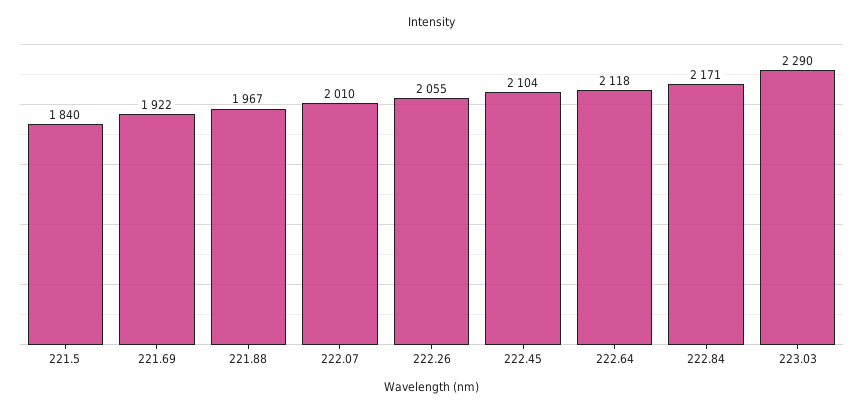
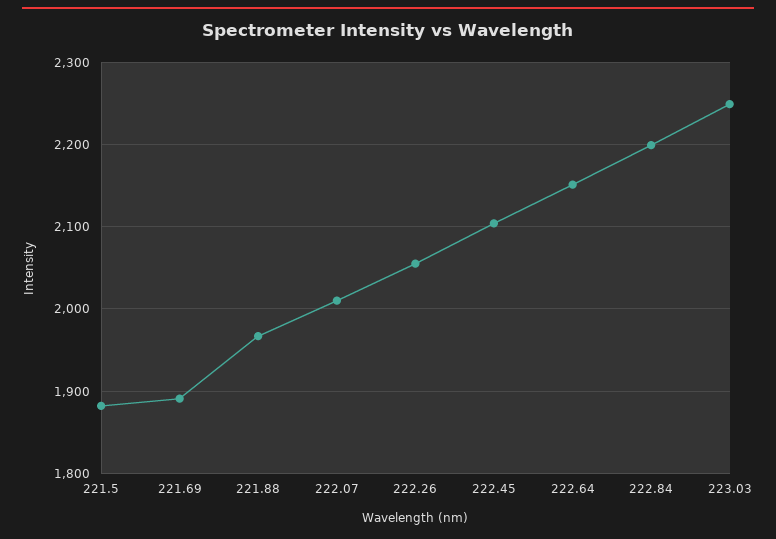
  {
-   "221.5": 1840,
+   "221.5": 1880,
-   "221.69": 1922,
+   "221.69": 1890,
    "221.88": 1967,
    "222.07": 2010,
    "222.26": 2055,
    "222.45": 2104,
-   "222.64": 2118,
+   "222.64": 2150,
-   "222.84": 2171,
+   "222.84": 2200,
-   "223.03": 2290
+   "223.03": 2250
  }

